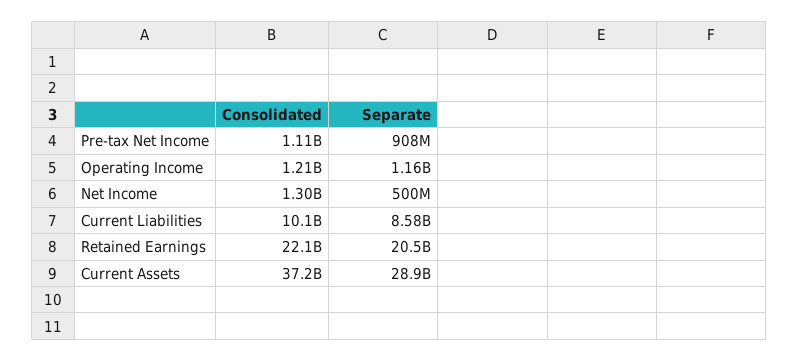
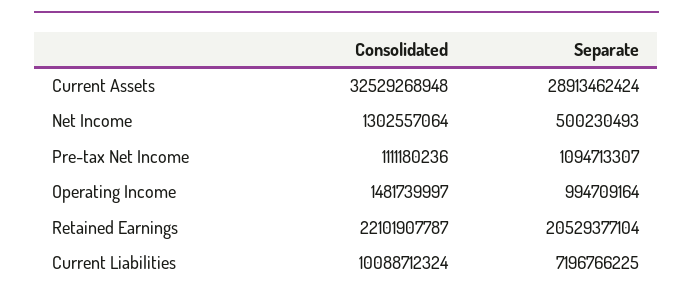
  {
    "Consolidated": {
      "Pre-tax Net Income": 1111180236,
-     "Operating Income": 1210000000,
+     "Operating Income": 1481739997,
      "Net Income": 1302557064,
      "Current Liabilities": 10088712324,
      "Retained Earnings": 22101907787,
-     "Current Assets": 37200000000
+     "Current Assets": 32529268948
    },
    "Separate": {
-     "Pre-tax Net Income": 908000000,
+     "Pre-tax Net Income": 1094713307,
-     "Operating Income": 1160000000,
+     "Operating Income": 994709164,
      "Net Income": 500230493,
-     "Current Liabilities": 8580000000,
+     "Current Liabilities": 7196766225,
      "Retained Earnings": 20529377104,
      "Current Assets": 28913462424
    }
  }

